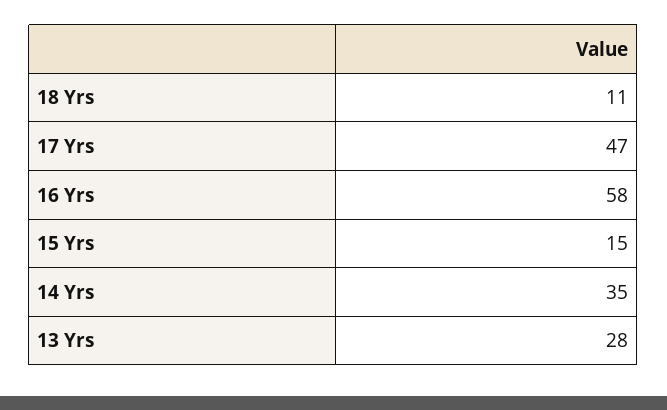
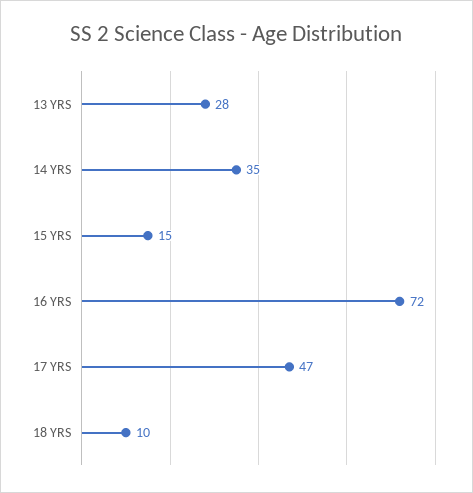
  {
-   "18 Yrs": 11,
+   "18 Yrs": 10,
    "17 Yrs": 47,
-   "16 Yrs": 58,
+   "16 Yrs": 72,
    "15 Yrs": 15,
    "14 Yrs": 35,
    "13 Yrs": 28
  }

